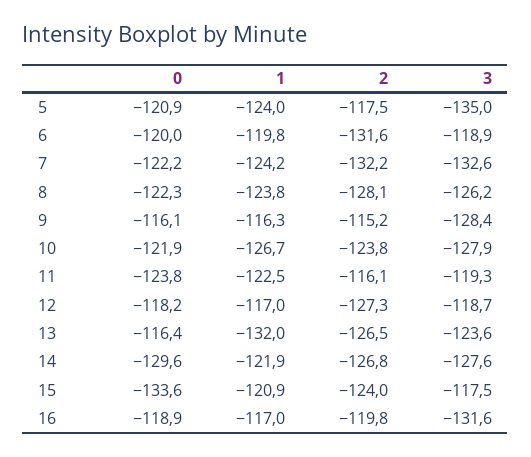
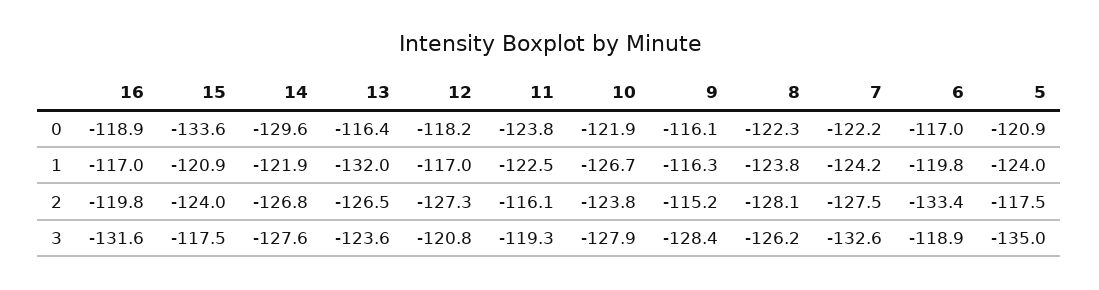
  {
    "0": {
      "5": -120.9,
-     "6": -120,
+     "6": -117,
      "7": -122.2,
      "8": -122.3,
      "9": -116.1,
      "10": -121.9,
      "11": -123.8,
      "12": -118.2,
      "13": -116.4,
      "14": -129.6,
      "15": -133.6,
      "16": -118.9
    },
    "1": {
      "5": -124,
      "6": -119.8,
      "7": -124.2,
      "8": -123.8,
      "9": -116.3,
      "10": -126.7,
      "11": -122.5,
      "12": -117,
      "13": -132,
      "14": -121.9,
      "15": -120.9,
      "16": -117
    },
    "2": {
      "5": -117.5,
-     "6": -131.6,
+     "6": -133.4,
-     "7": -132.2,
+     "7": -127.5,
      "8": -128.1,
      "9": -115.2,
      "10": -123.8,
      "11": -116.1,
      "12": -127.3,
      "13": -126.5,
      "14": -126.8,
      "15": -124,
      "16": -119.8
    },
    "3": {
      "5": -135,
      "6": -118.9,
      "7": -132.6,
      "8": -126.2,
      "9": -128.4,
      "10": -127.9,
      "11": -119.3,
-     "12": -118.7,
+     "12": -120.8,
      "13": -123.6,
      "14": -127.6,
      "15": -117.5,
      "16": -131.6
    }
  }

